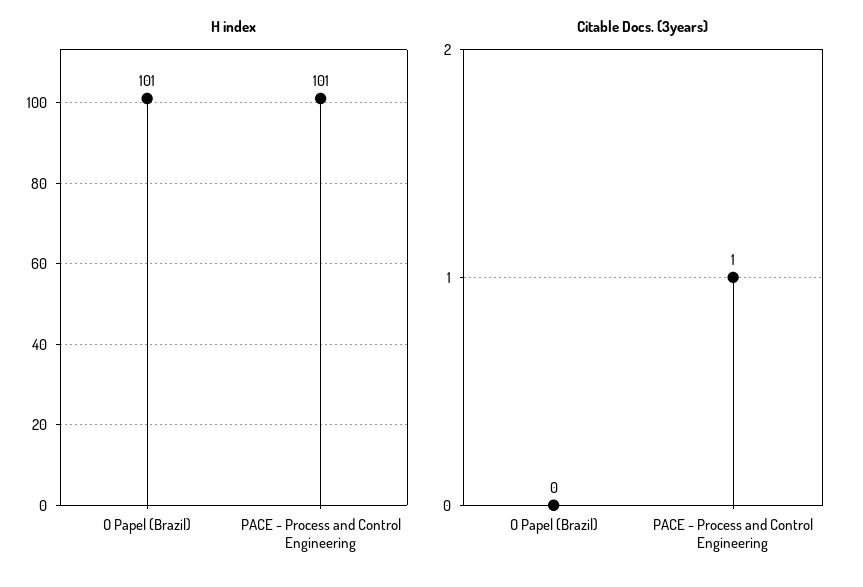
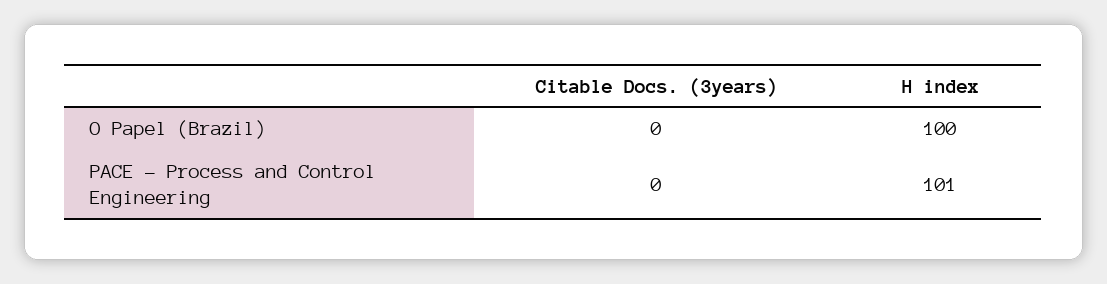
  {
    "H index": {
-     "O Papel (Brazil)": 101,
+     "O Papel (Brazil)": 100,
      "PACE - Process and Control Engineering": 101
    },
    "Citable Docs. (3years)": {
      "O Papel (Brazil)": 0,
-     "PACE - Process and Control Engineering": 1
+     "PACE - Process and Control Engineering": 0
    }
  }

